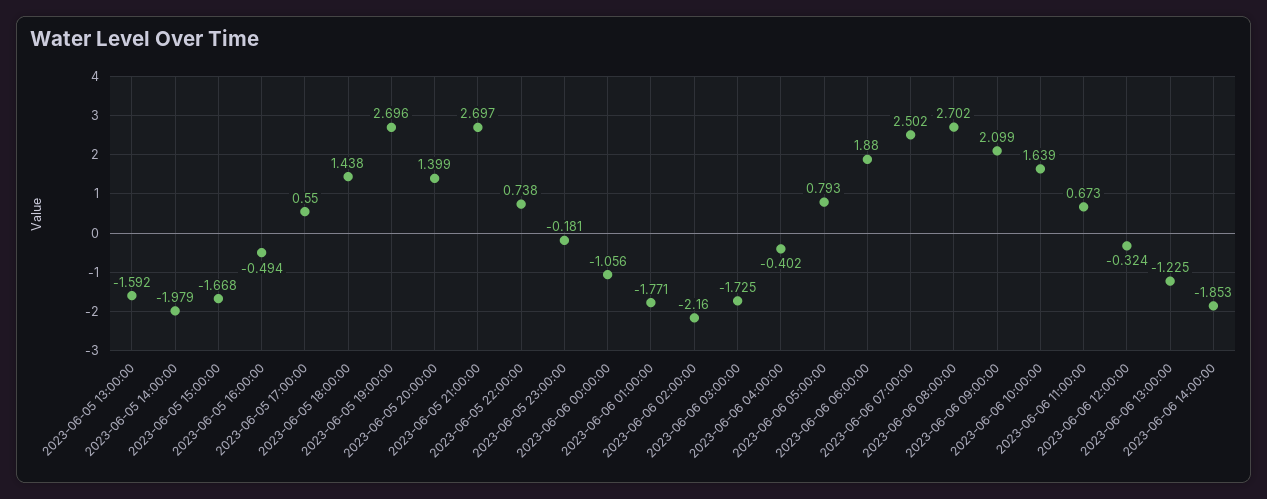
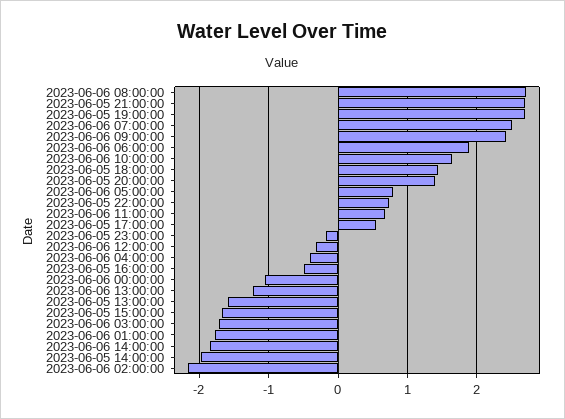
  {
    "2023-06-05 13:00:00": -1.592,
    "2023-06-05 14:00:00": -1.979,
    "2023-06-05 15:00:00": -1.668,
    "2023-06-05 16:00:00": -0.494,
    "2023-06-05 17:00:00": 0.55,
    "2023-06-05 18:00:00": 1.438,
    "2023-06-05 19:00:00": 2.696,
    "2023-06-05 20:00:00": 1.399,
    "2023-06-05 21:00:00": 2.697,
    "2023-06-05 22:00:00": 0.738,
    "2023-06-05 23:00:00": -0.181,
    "2023-06-06 00:00:00": -1.056,
    "2023-06-06 01:00:00": -1.771,
    "2023-06-06 02:00:00": -2.16,
    "2023-06-06 03:00:00": -1.725,
    "2023-06-06 04:00:00": -0.402,
    "2023-06-06 05:00:00": 0.793,
    "2023-06-06 06:00:00": 1.88,
    "2023-06-06 07:00:00": 2.502,
    "2023-06-06 08:00:00": 2.702,
-   "2023-06-06 09:00:00": 2.099,
+   "2023-06-06 09:00:00": 2.4,
    "2023-06-06 10:00:00": 1.639,
    "2023-06-06 11:00:00": 0.673,
    "2023-06-06 12:00:00": -0.324,
    "2023-06-06 13:00:00": -1.225,
    "2023-06-06 14:00:00": -1.853
  }

